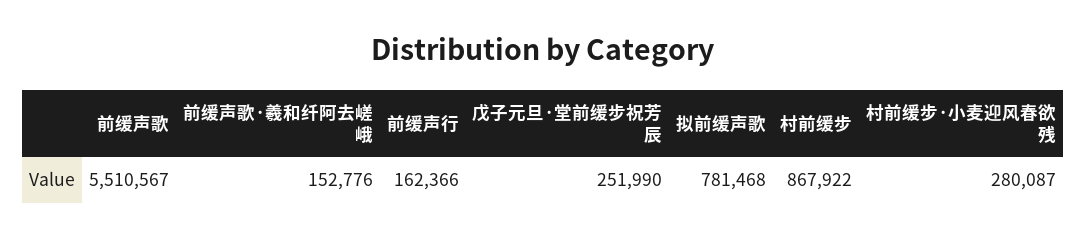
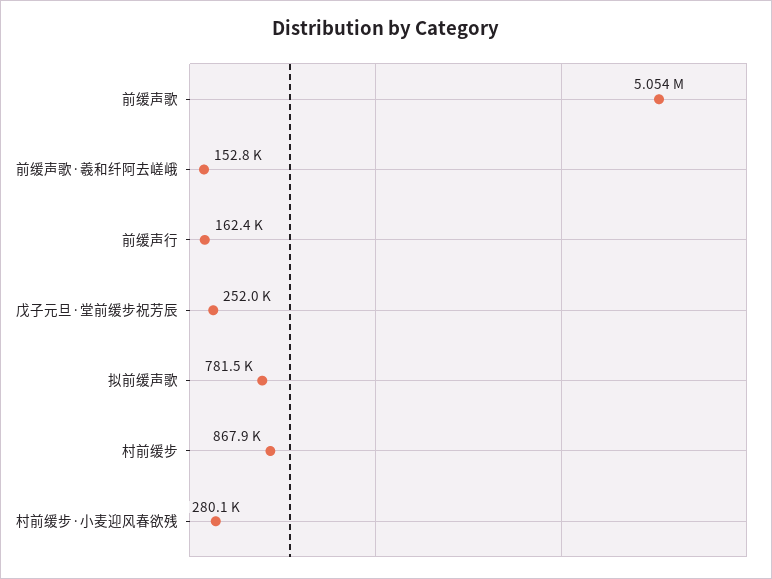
  {
-   "前缓声歌": 5510567,
+   "前缓声歌": 5054000,
    "前缓声歌·羲和纤阿去嵯峨": 152776,
    "前缓声行": 162366,
    "戊子元旦·堂前缓步祝芳辰": 251990,
    "拟前缓声歌": 781468,
    "村前缓步": 867922,
    "村前缓步·小麦迎风春欲残": 280087
  }

